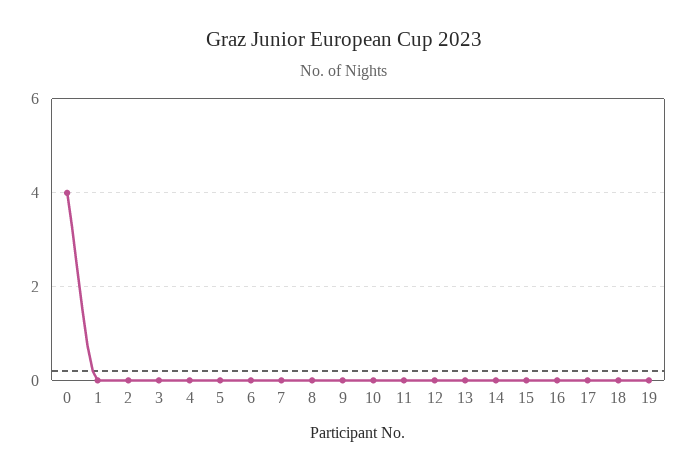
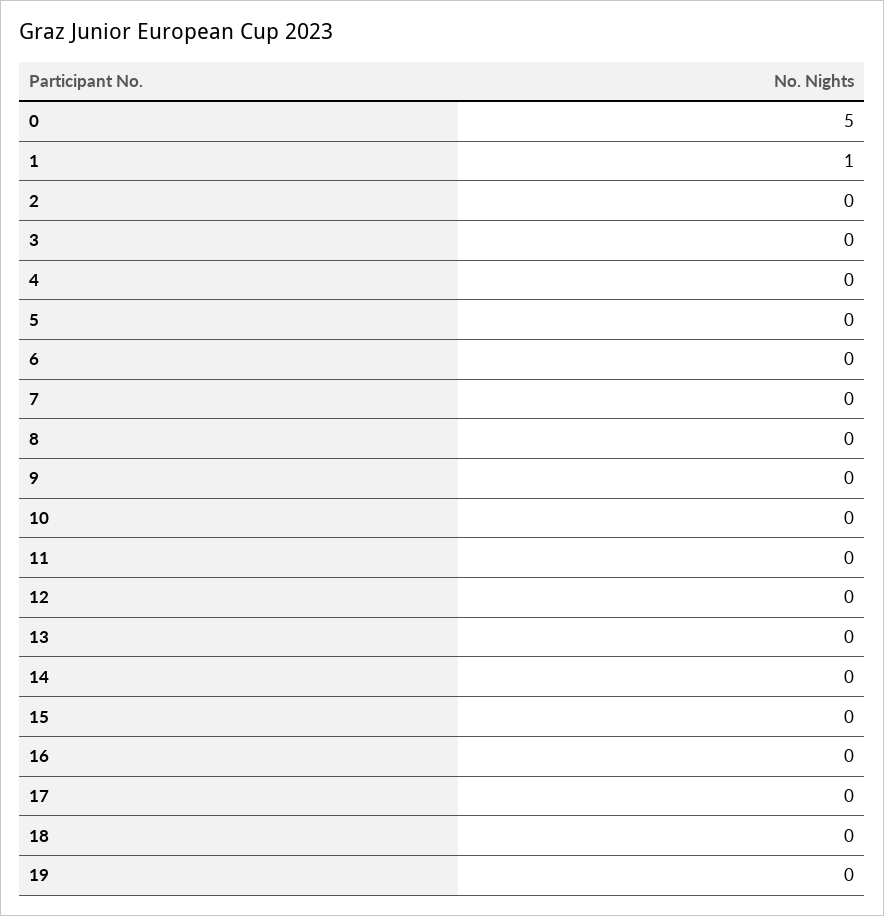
  {
-   "0": 4,
+   "0": 5,
-   "1": 0,
+   "1": 1,
    "2": 0,
    "3": 0,
    "4": 0,
    "5": 0,
    "6": 0,
    "7": 0,
    "8": 0,
    "9": 0,
    "10": 0,
    "11": 0,
    "12": 0,
    "13": 0,
    "14": 0,
    "15": 0,
    "16": 0,
    "17": 0,
    "18": 0,
    "19": 0
  }

